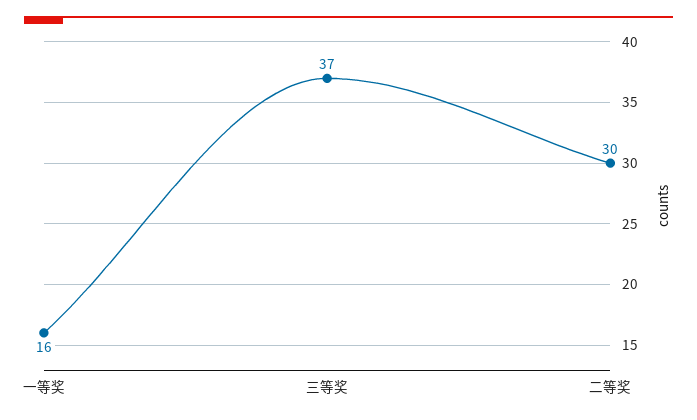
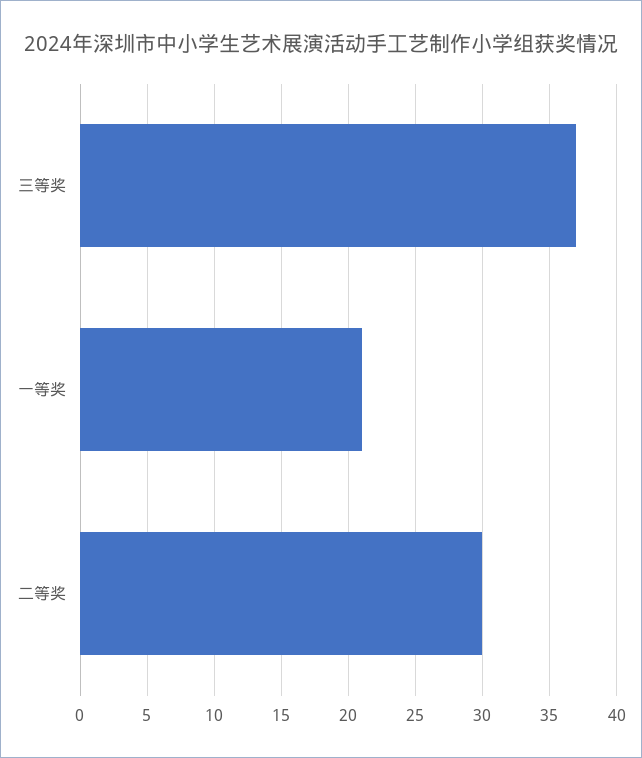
  {
-   "一等奖": 16,
+   "一等奖": 21,
    "三等奖": 37,
    "二等奖": 30
  }

